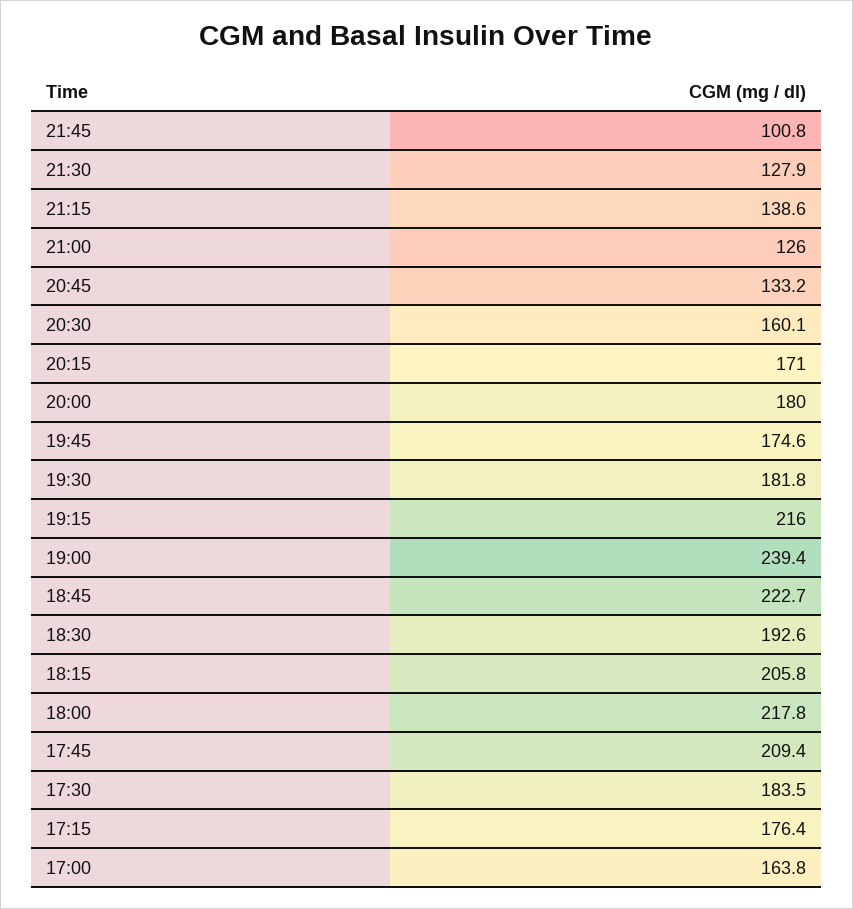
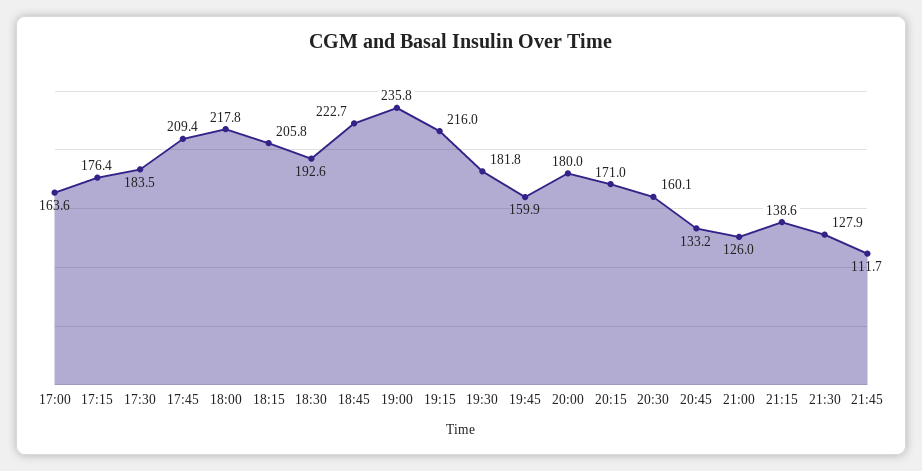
  {
-   "21:45": 100.8,
+   "21:45": 111.7,
    "21:30": 127.9,
    "21:15": 138.6,
    "21:00": 126,
    "20:45": 133.2,
    "20:30": 160.1,
    "20:15": 171,
    "20:00": 180,
-   "19:45": 174.6,
+   "19:45": 159.9,
    "19:30": 181.8,
    "19:15": 216,
-   "19:00": 239.4,
+   "19:00": 235.8,
    "18:45": 222.7,
    "18:30": 192.6,
    "18:15": 205.8,
    "18:00": 217.8,
    "17:45": 209.4,
    "17:30": 183.5,
    "17:15": 176.4,
-   "17:00": 163.8
+   "17:00": 163.6
  }

